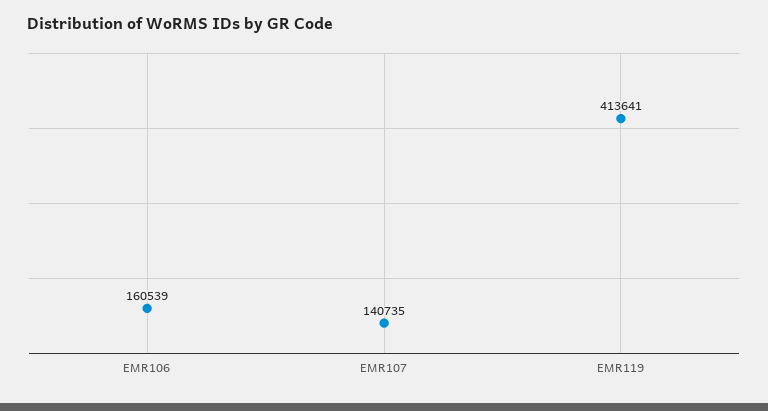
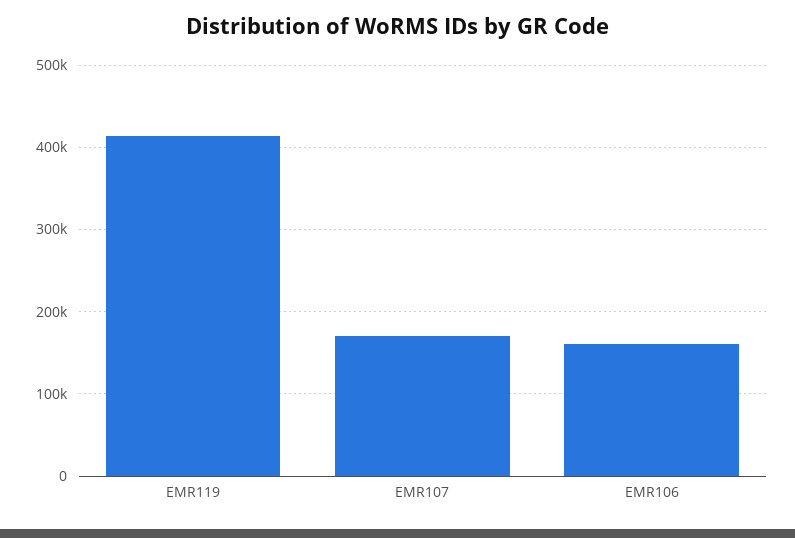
  {
    "EMR106": 160539,
-   "EMR107": 140735,
+   "EMR107": 170000,
    "EMR119": 413641
  }

